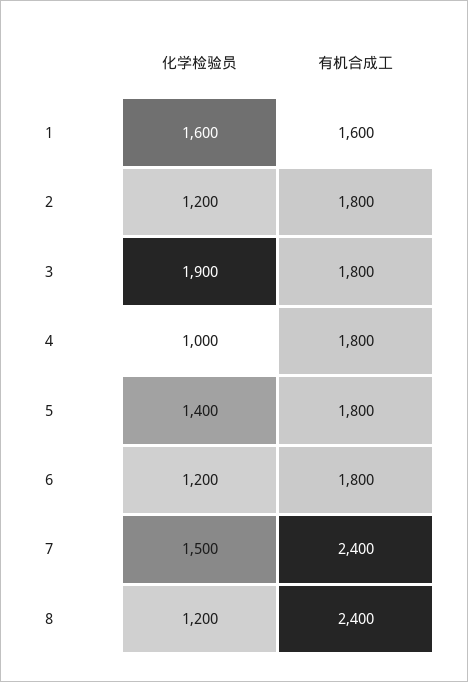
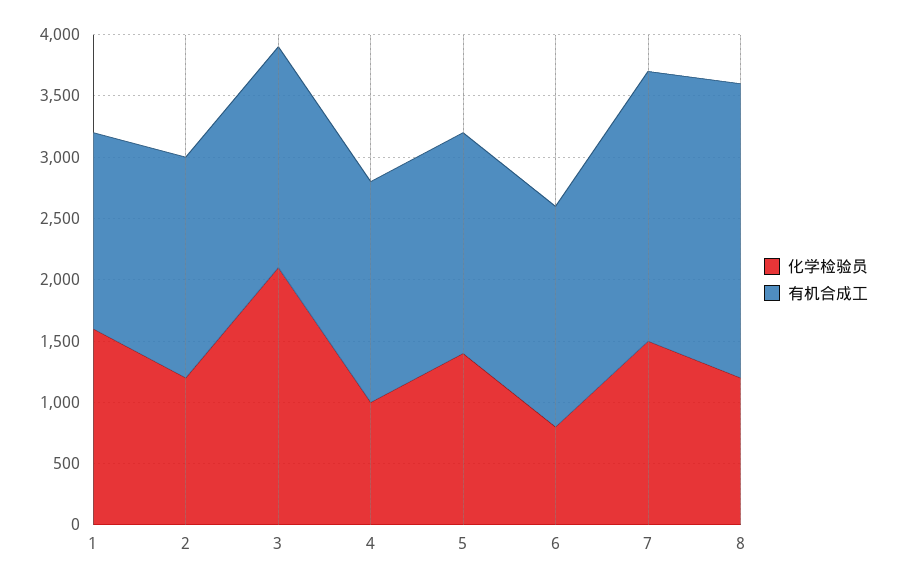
  {
    "化学检验员": {
      "1": 1600,
      "2": 1200,
-     "3": 1900,
+     "3": 2100,
      "4": 1000,
      "5": 1400,
-     "6": 1200,
+     "6": 800,
      "7": 1500,
      "8": 1200
    },
    "有机合成工": {
      "1": 1600,
      "2": 1800,
      "3": 1800,
      "4": 1800,
      "5": 1800,
      "6": 1800,
-     "7": 2400,
+     "7": 2200,
      "8": 2400
    }
  }

